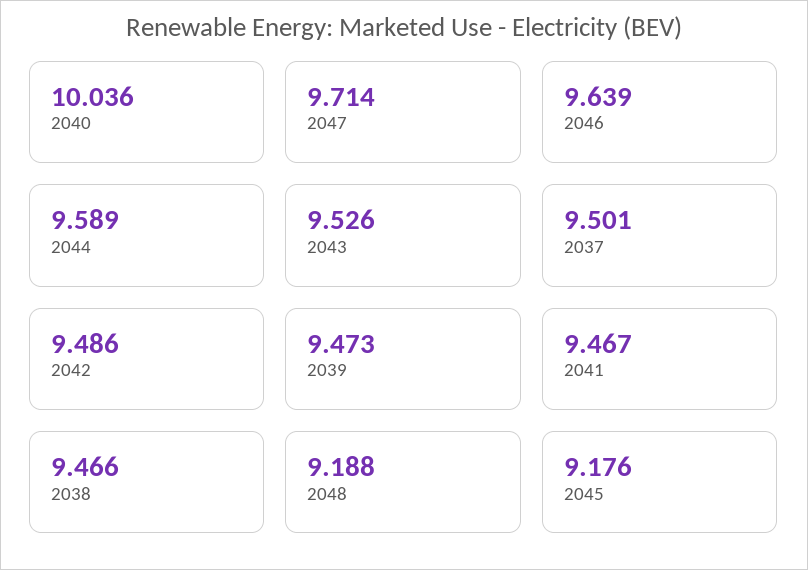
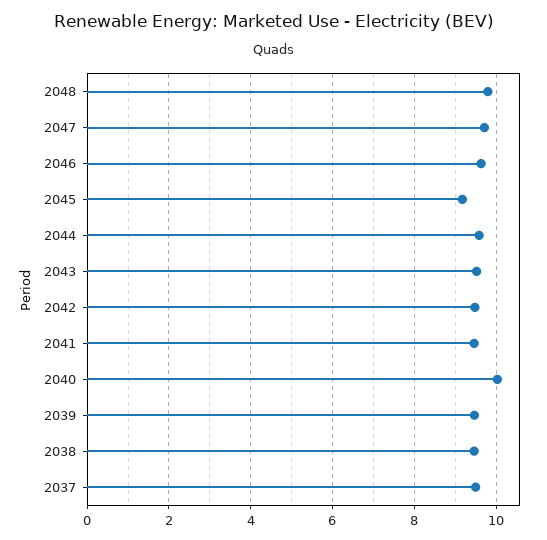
  {
    "2040": 10.036,
    "2047": 9.714,
    "2046": 9.639,
    "2044": 9.589,
    "2043": 9.526,
    "2037": 9.501,
    "2042": 9.486,
    "2039": 9.473,
    "2041": 9.467,
    "2038": 9.466,
-   "2048": 9.188,
+   "2048": 9.8,
    "2045": 9.176
  }

